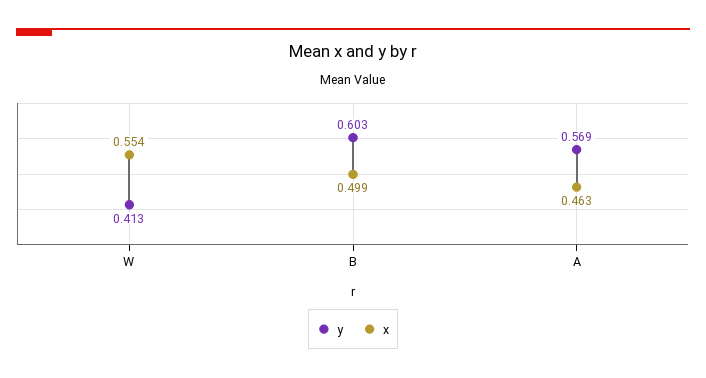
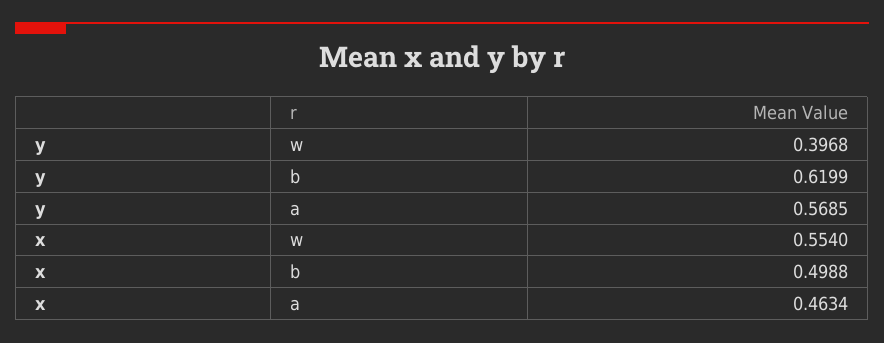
  {
    "y": {
-     "W": 0.413,
+     "W": 0.3968,
-     "B": 0.603,
+     "B": 0.6199,
      "A": 0.5685
    },
    "x": {
      "W": 0.554,
      "B": 0.4988,
      "A": 0.4634
    }
  }

